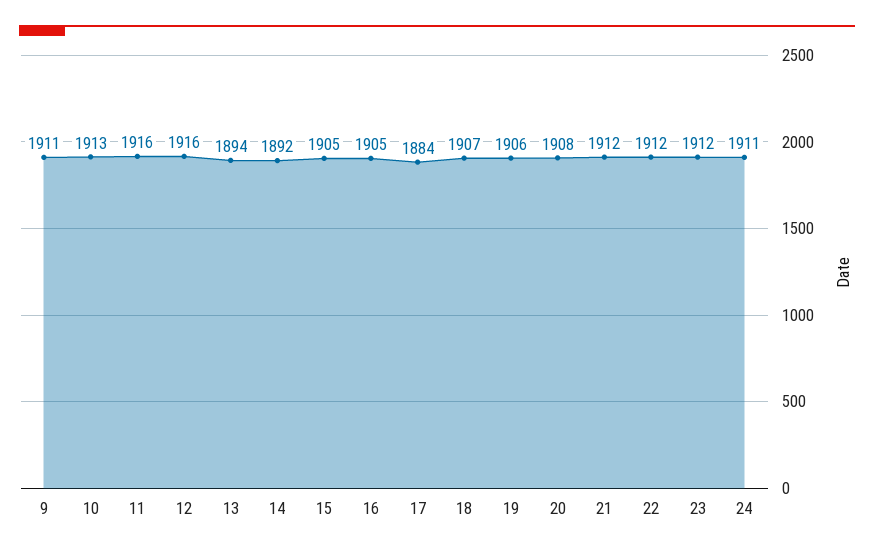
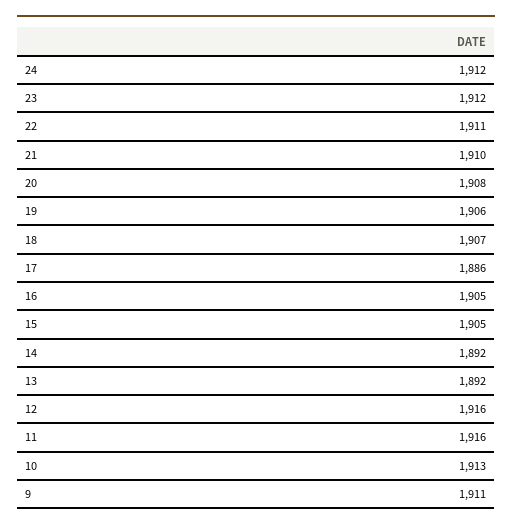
  {
    "9": 1911,
    "10": 1913,
    "11": 1916,
    "12": 1916,
-   "13": 1894,
+   "13": 1892,
    "14": 1892,
    "15": 1905,
    "16": 1905,
-   "17": 1884,
+   "17": 1886,
    "18": 1907,
    "19": 1906,
    "20": 1908,
-   "21": 1912,
+   "21": 1910,
-   "22": 1912,
+   "22": 1911,
    "23": 1912,
-   "24": 1911
+   "24": 1912
  }

